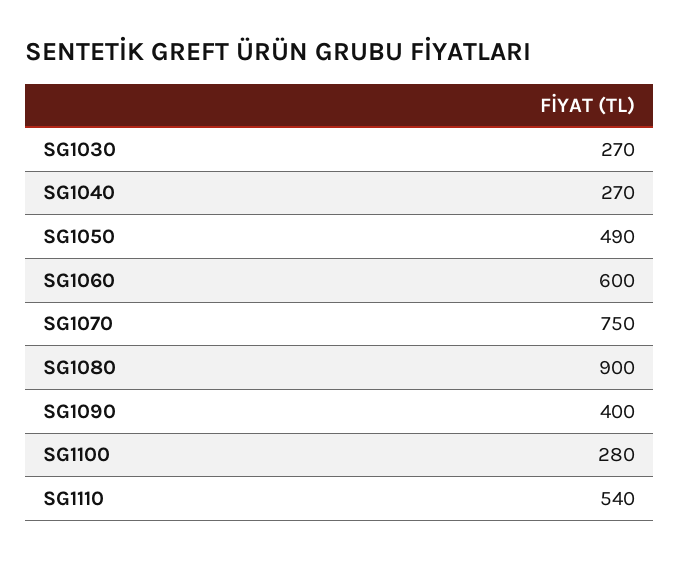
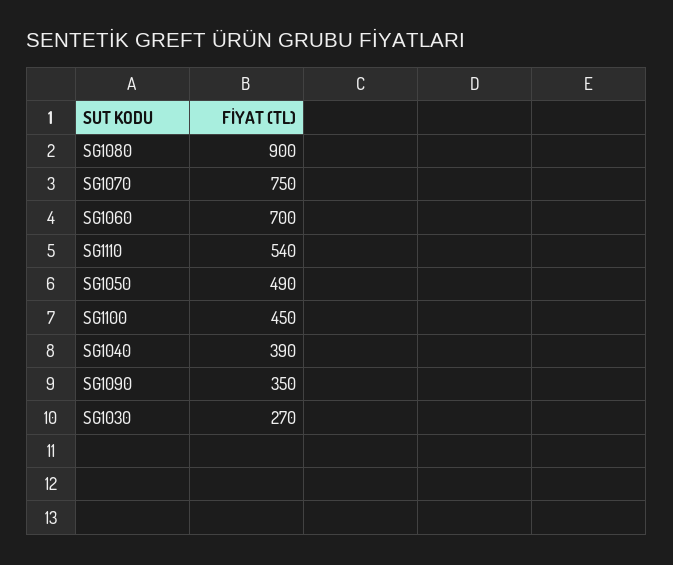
  {
    "SG1030": 270,
-   "SG1040": 270,
+   "SG1040": 390,
    "SG1050": 490,
-   "SG1060": 600,
+   "SG1060": 700,
    "SG1070": 750,
    "SG1080": 900,
-   "SG1090": 400,
+   "SG1090": 350,
-   "SG1100": 280,
+   "SG1100": 450,
    "SG1110": 540
  }

